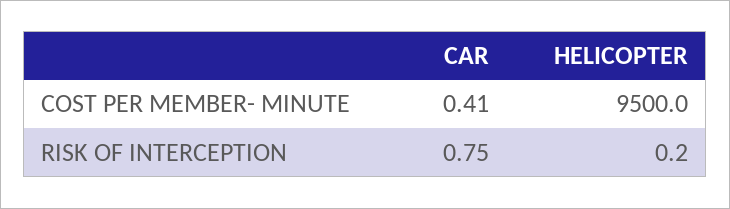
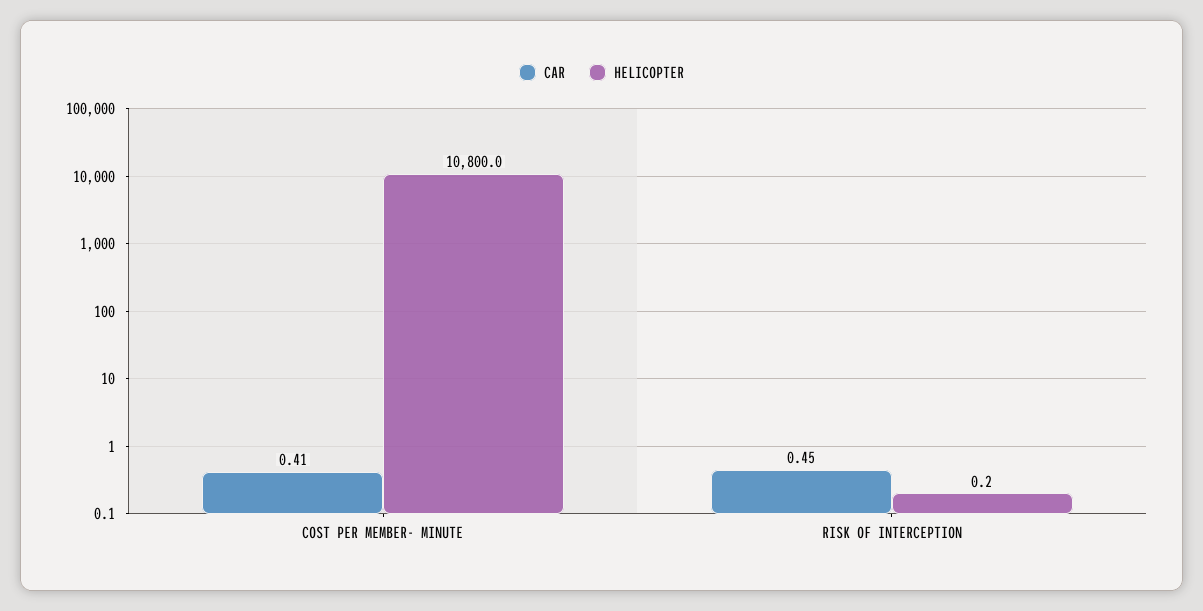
  {
    "CAR": {
      "COST PER MEMBER- MINUTE": 0.41,
-     "RISK OF INTERCEPTION": 0.75
+     "RISK OF INTERCEPTION": 0.45
    },
    "HELICOPTER": {
-     "COST PER MEMBER- MINUTE": 9500,
+     "COST PER MEMBER- MINUTE": 10800,
      "RISK OF INTERCEPTION": 0.2
    }
  }

